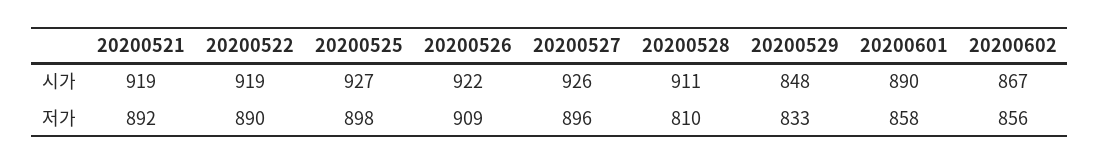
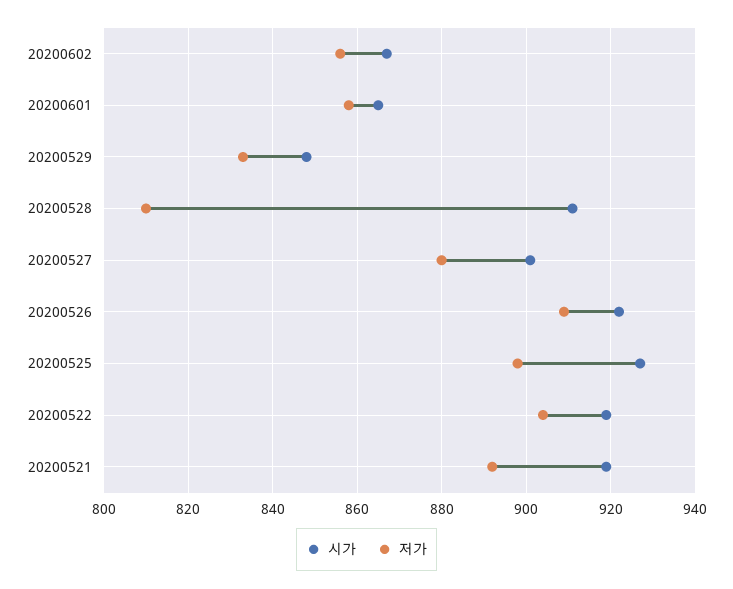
  {
    "시가": {
      "20200521": 919,
      "20200522": 919,
      "20200525": 927,
      "20200526": 922,
-     "20200527": 926,
+     "20200527": 900,
      "20200528": 911,
      "20200529": 848,
-     "20200601": 890,
+     "20200601": 865,
      "20200602": 867
    },
    "저가": {
      "20200521": 892,
-     "20200522": 890,
+     "20200522": 905,
      "20200525": 898,
      "20200526": 909,
-     "20200527": 896,
+     "20200527": 880,
      "20200528": 810,
      "20200529": 833,
      "20200601": 858,
      "20200602": 856
    }
  }

